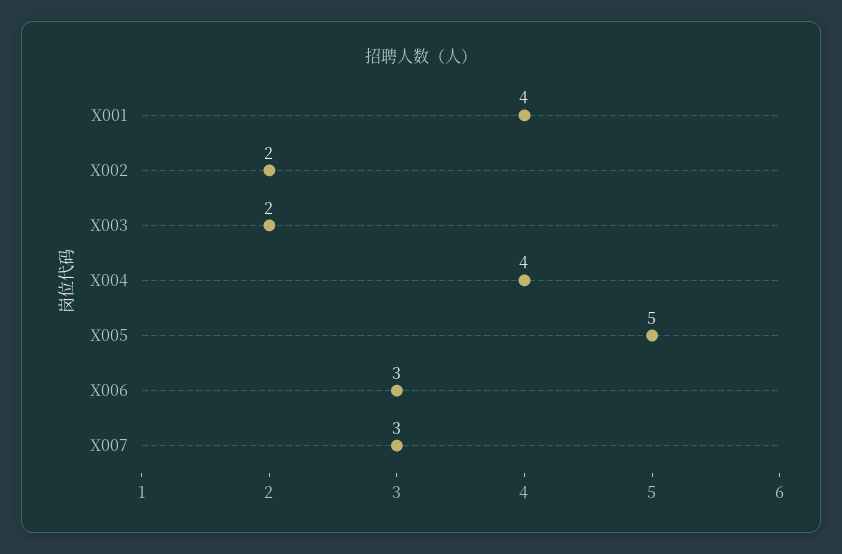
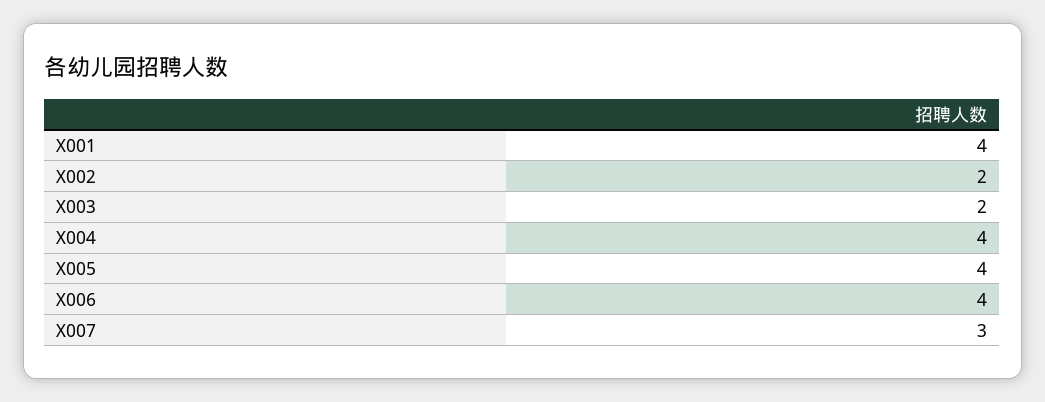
  {
    "X001": 4,
    "X002": 2,
    "X003": 2,
    "X004": 4,
-   "X005": 5,
+   "X005": 4,
-   "X006": 3,
+   "X006": 4,
    "X007": 3
  }

